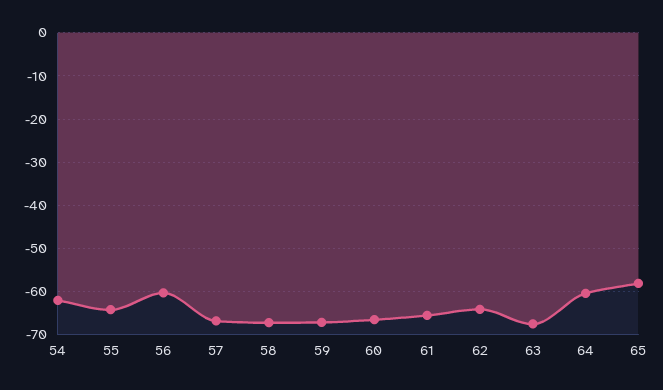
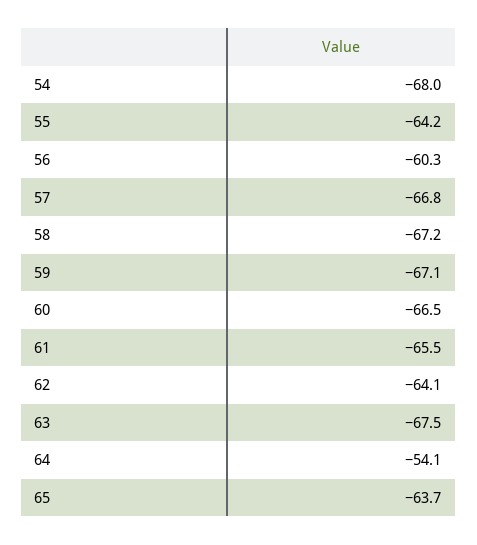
  {
-   "54": -62,
+   "54": -68,
    "55": -64.2,
    "56": -60.3,
    "57": -66.8,
    "58": -67.2,
    "59": -67.1,
    "60": -66.5,
    "61": -65.5,
    "62": -64.1,
    "63": -67.5,
-   "64": -60,
+   "64": -54.1,
-   "65": -58
+   "65": -63.7
  }

